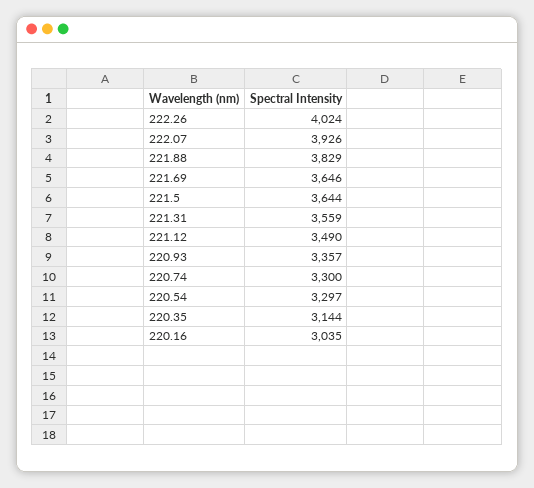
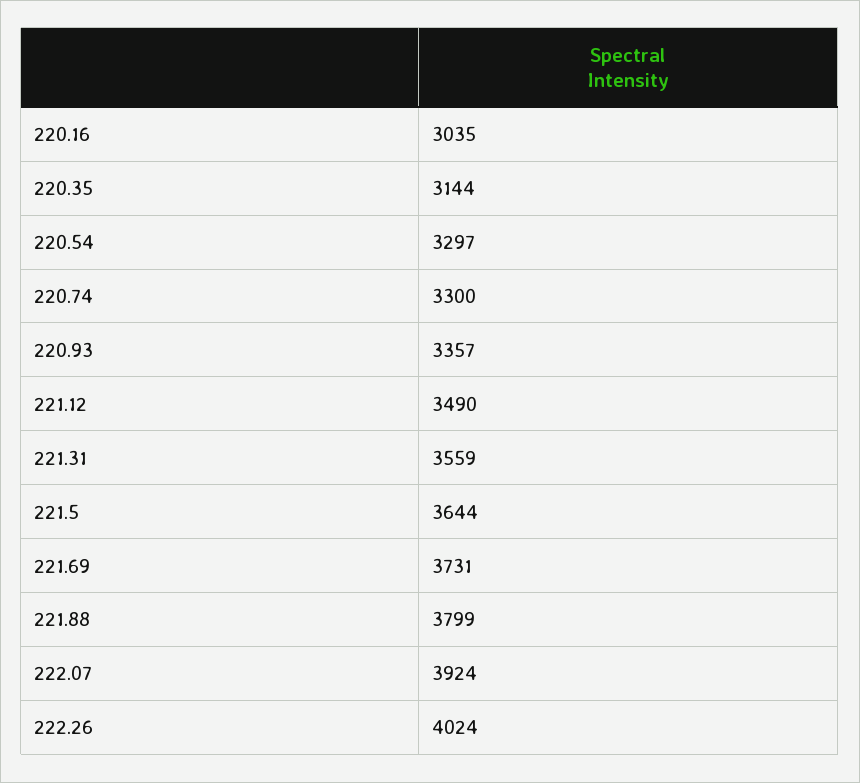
  {
    "222.26": 4024,
-   "222.07": 3926,
+   "222.07": 3924,
-   "221.88": 3829,
+   "221.88": 3799,
-   "221.69": 3646,
+   "221.69": 3731,
    "221.5": 3644,
    "221.31": 3559,
    "221.12": 3490,
    "220.93": 3357,
    "220.74": 3300,
    "220.54": 3297,
    "220.35": 3144,
    "220.16": 3035
  }

